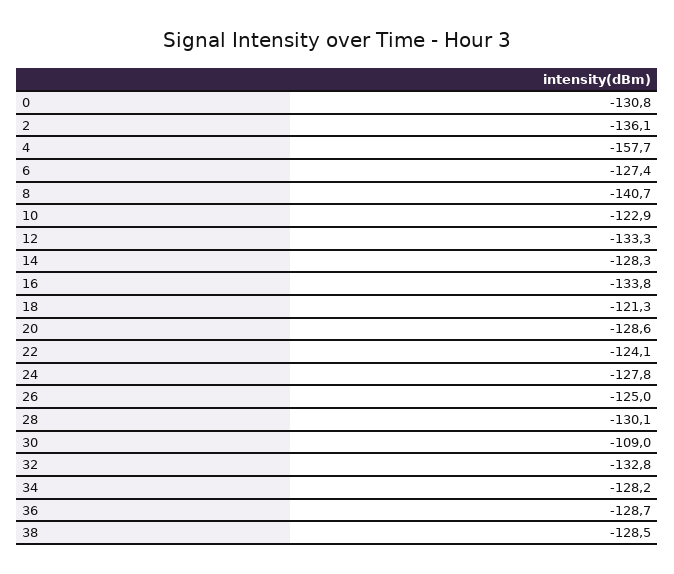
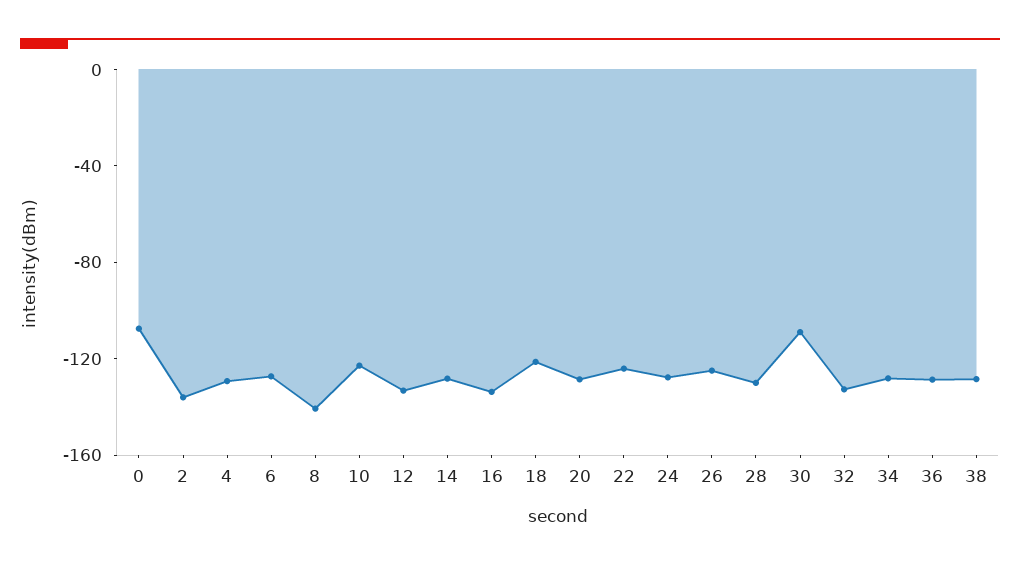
  {
-   "0": -130.8,
+   "0": -110,
    "2": -136.1,
-   "4": -157.7,
+   "4": -130,
    "6": -127.4,
    "8": -140.7,
    "10": -122.9,
    "12": -133.3,
    "14": -128.3,
    "16": -133.8,
    "18": -121.3,
    "20": -128.6,
    "22": -124.1,
    "24": -127.8,
    "26": -125,
    "28": -130.1,
    "30": -109,
    "32": -132.8,
    "34": -128.2,
    "36": -128.7,
    "38": -128.5
  }

